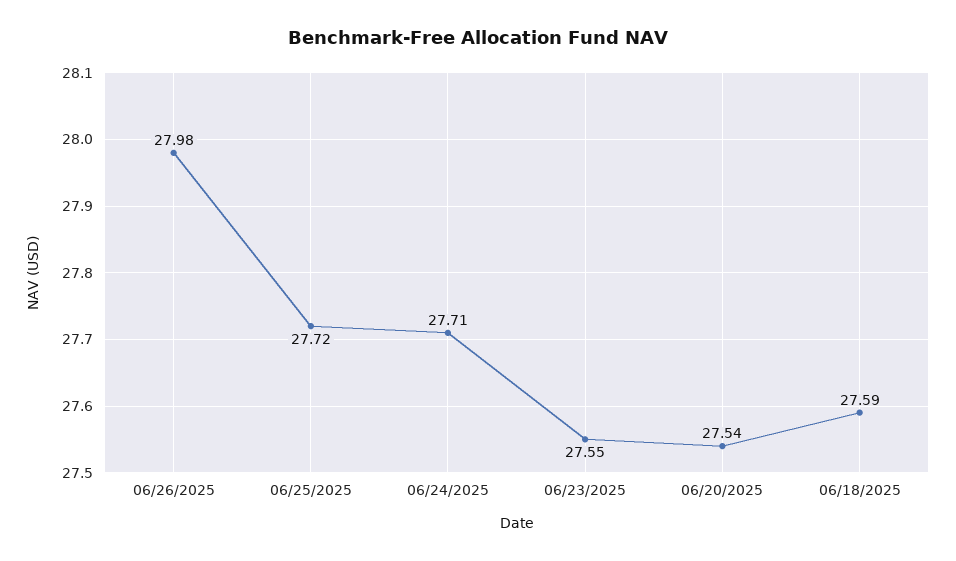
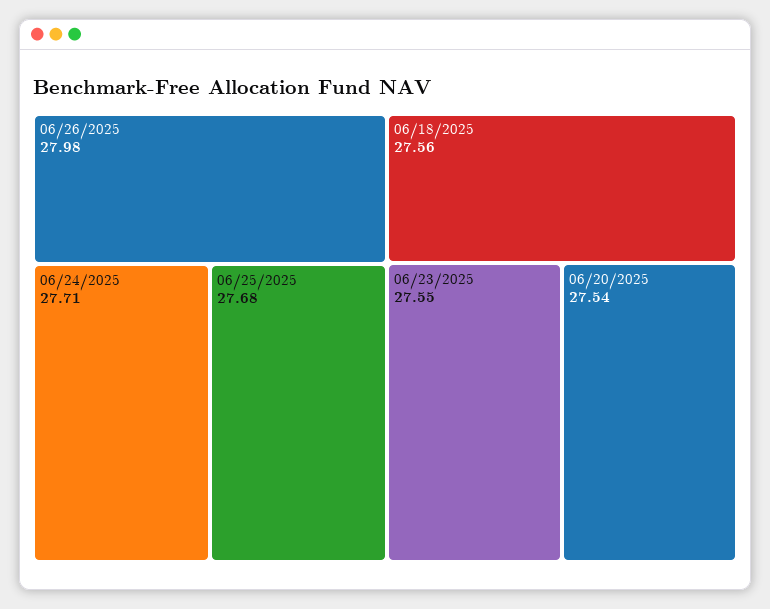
  {
    "06/26/2025": 27.98,
-   "06/25/2025": 27.72,
+   "06/25/2025": 27.68,
    "06/24/2025": 27.71,
    "06/23/2025": 27.55,
    "06/20/2025": 27.54,
-   "06/18/2025": 27.59
+   "06/18/2025": 27.56
  }

